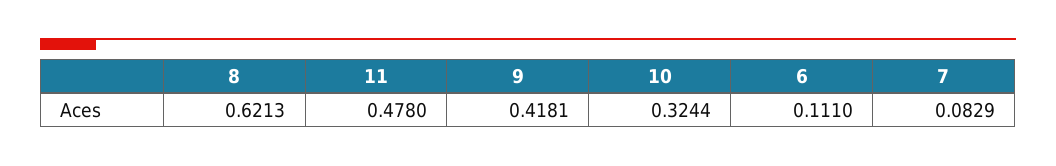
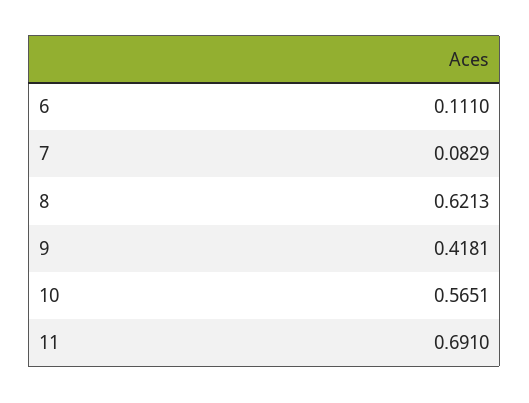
  {
    "8": 0.6213,
-   "11": 0.478,
+   "11": 0.691,
    "9": 0.4181,
-   "10": 0.3244,
+   "10": 0.5651,
    "6": 0.111,
    "7": 0.0829
  }

